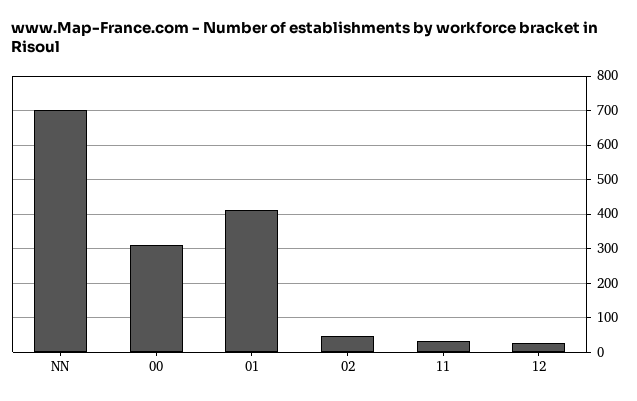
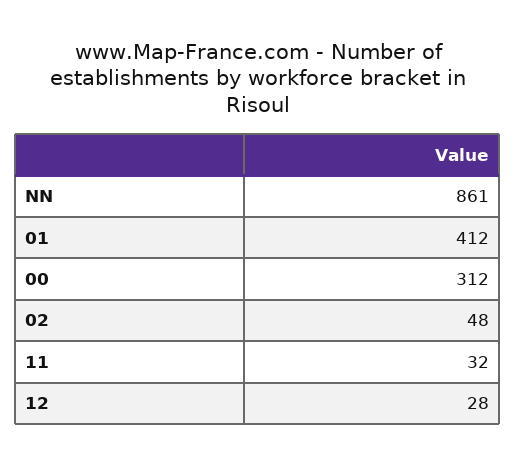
  {
-   "NN": 700,
+   "NN": 861,
    "00": 312,
    "01": 412,
    "02": 48,
    "11": 32,
    "12": 28
  }

